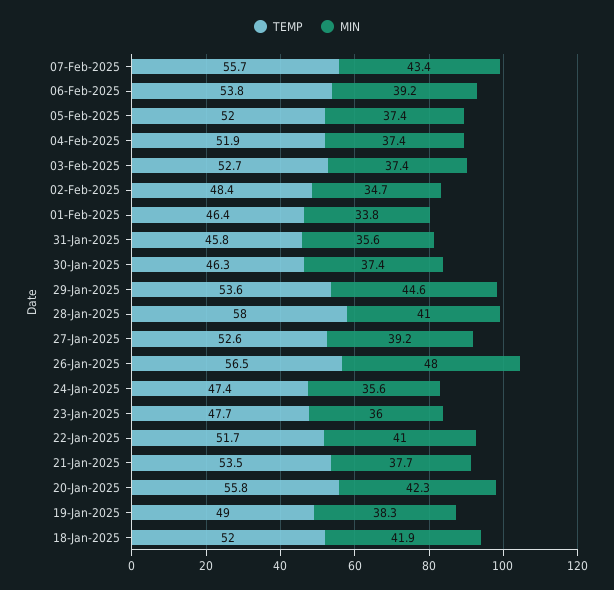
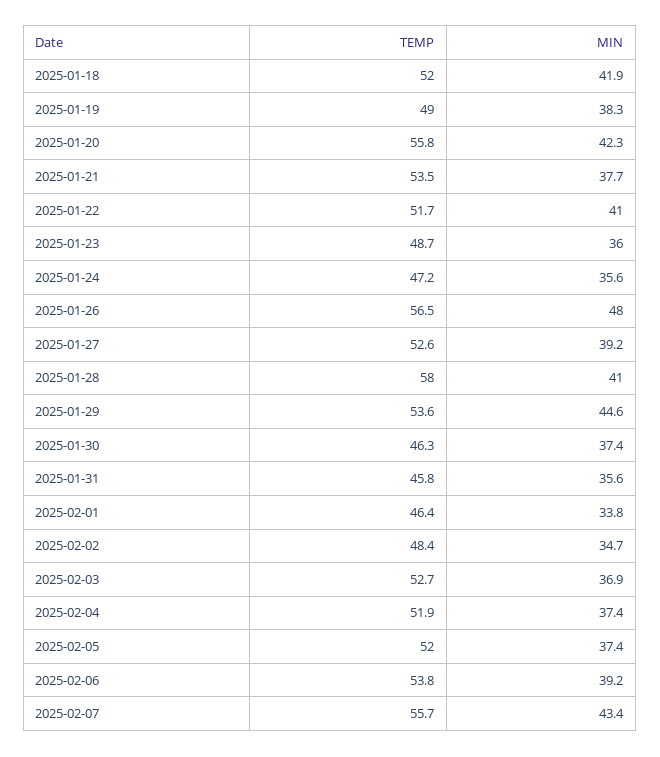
  {
    "TEMP": {
      "07-Feb-2025": 55.7,
      "06-Feb-2025": 53.8,
      "05-Feb-2025": 52,
      "04-Feb-2025": 51.9,
      "03-Feb-2025": 52.7,
      "02-Feb-2025": 48.4,
      "01-Feb-2025": 46.4,
      "31-Jan-2025": 45.8,
      "30-Jan-2025": 46.3,
      "29-Jan-2025": 53.6,
      "28-Jan-2025": 58,
      "27-Jan-2025": 52.6,
      "26-Jan-2025": 56.5,
-     "24-Jan-2025": 47.4,
+     "24-Jan-2025": 47.2,
-     "23-Jan-2025": 47.7,
+     "23-Jan-2025": 48.7,
      "22-Jan-2025": 51.7,
      "21-Jan-2025": 53.5,
      "20-Jan-2025": 55.8,
      "19-Jan-2025": 49,
      "18-Jan-2025": 52
    },
    "MIN": {
      "07-Feb-2025": 43.4,
      "06-Feb-2025": 39.2,
      "05-Feb-2025": 37.4,
      "04-Feb-2025": 37.4,
-     "03-Feb-2025": 37.4,
+     "03-Feb-2025": 36.9,
      "02-Feb-2025": 34.7,
      "01-Feb-2025": 33.8,
      "31-Jan-2025": 35.6,
      "30-Jan-2025": 37.4,
      "29-Jan-2025": 44.6,
      "28-Jan-2025": 41,
      "27-Jan-2025": 39.2,
      "26-Jan-2025": 48,
      "24-Jan-2025": 35.6,
      "23-Jan-2025": 36,
      "22-Jan-2025": 41,
      "21-Jan-2025": 37.7,
      "20-Jan-2025": 42.3,
      "19-Jan-2025": 38.3,
      "18-Jan-2025": 41.9
    }
  }

